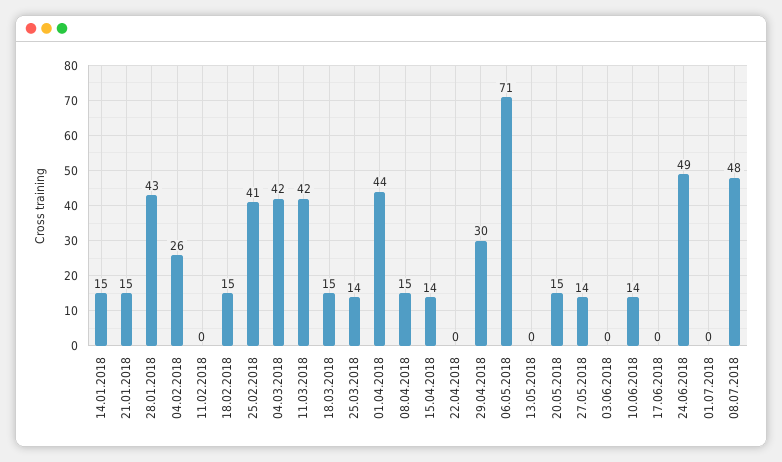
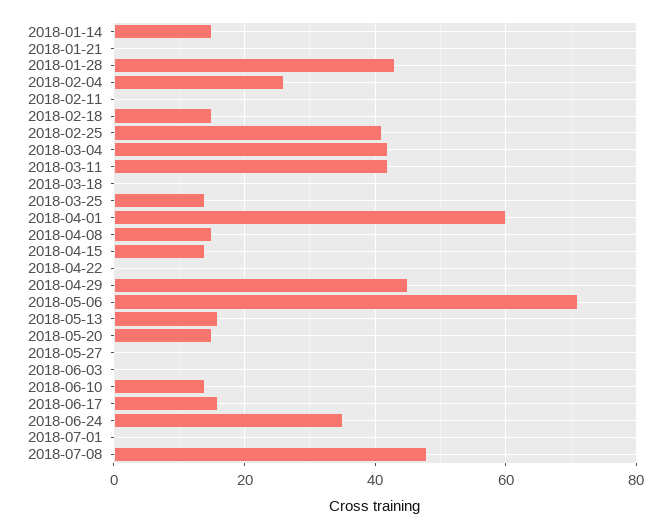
  {
    "14.01.2018": 15,
-   "21.01.2018": 15,
+   "21.01.2018": 0,
    "28.01.2018": 43,
    "04.02.2018": 26,
    "11.02.2018": 0,
    "18.02.2018": 15,
    "25.02.2018": 41,
    "04.03.2018": 42,
    "11.03.2018": 42,
-   "18.03.2018": 15,
+   "18.03.2018": 0,
    "25.03.2018": 14,
-   "01.04.2018": 44,
+   "01.04.2018": 60,
    "08.04.2018": 15,
    "15.04.2018": 14,
    "22.04.2018": 0,
-   "29.04.2018": 30,
+   "29.04.2018": 45,
    "06.05.2018": 71,
-   "13.05.2018": 0,
+   "13.05.2018": 15,
    "20.05.2018": 15,
-   "27.05.2018": 14,
+   "27.05.2018": 0,
    "03.06.2018": 0,
    "10.06.2018": 14,
-   "17.06.2018": 0,
+   "17.06.2018": 15,
-   "24.06.2018": 49,
+   "24.06.2018": 35,
    "01.07.2018": 0,
    "08.07.2018": 48
  }

